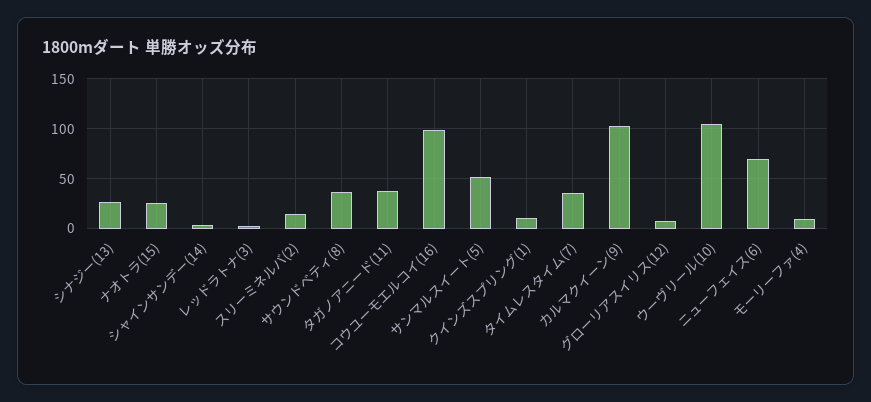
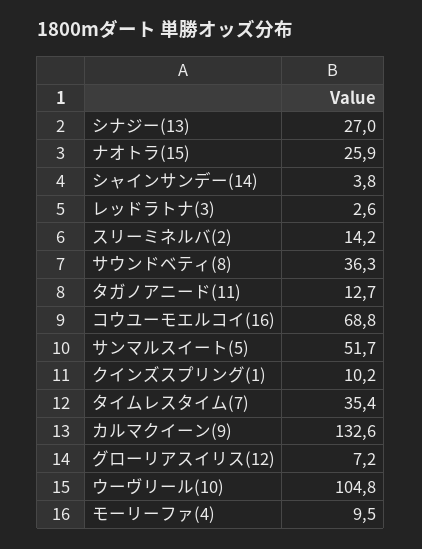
  {
    "シナジー(13)": 27,
    "ナオトラ(15)": 25.9,
    "シャインサンデー(14)": 3.8,
    "レッドラトナ(3)": 2.6,
    "スリーミネルバ(2)": 14.2,
    "サウンドベティ(8)": 36.3,
-   "タガノアニード(11)": 40,
+   "タガノアニード(11)": 12.7,
-   "コウユーモエルコイ(16)": 100,
+   "コウユーモエルコイ(16)": 68.8,
    "サンマルスイート(5)": 51.7,
    "クインズスプリング(1)": 10.2,
    "タイムレスタイム(7)": 35.4,
-   "カルマクイーン(9)": 100,
+   "カルマクイーン(9)": 132.6,
    "グローリアスイリス(12)": 7.2,
    "ウーヴリール(10)": 104.8,
-   "ニューフェイス(6)": 70,
    "モーリーファ(4)": 9.5
  }

